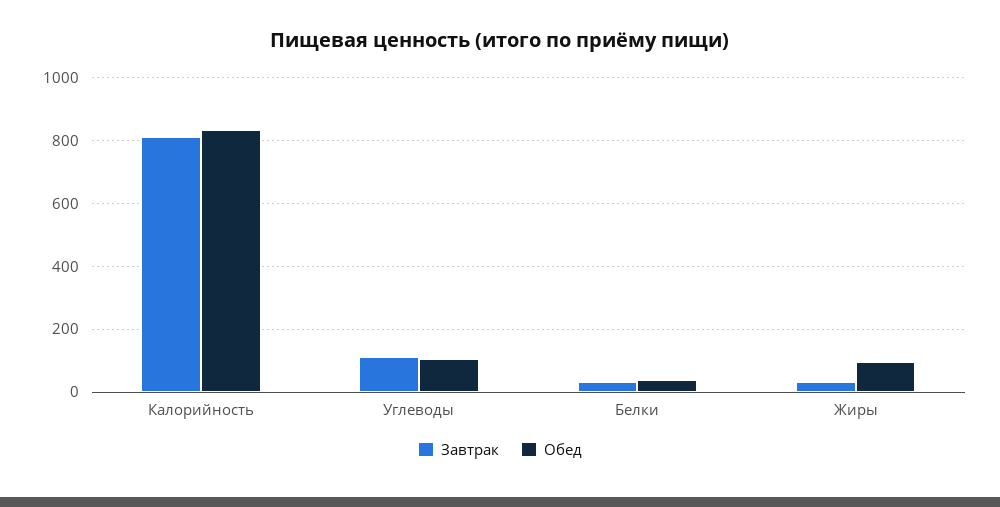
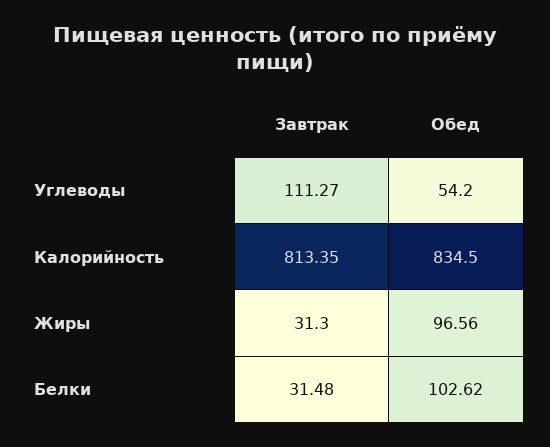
  {
    "Завтрак": {
      "Калорийность": 813.35,
      "Углеводы": 111.27,
      "Белки": 31.48,
      "Жиры": 31.3
    },
    "Обед": {
      "Калорийность": 834.5,
-     "Углеводы": 100,
+     "Углеводы": 54.2,
-     "Белки": 40,
+     "Белки": 102.62,
      "Жиры": 96.56
    }
  }

